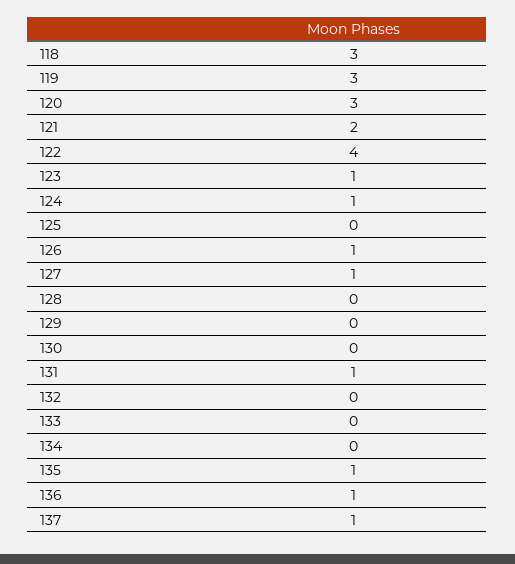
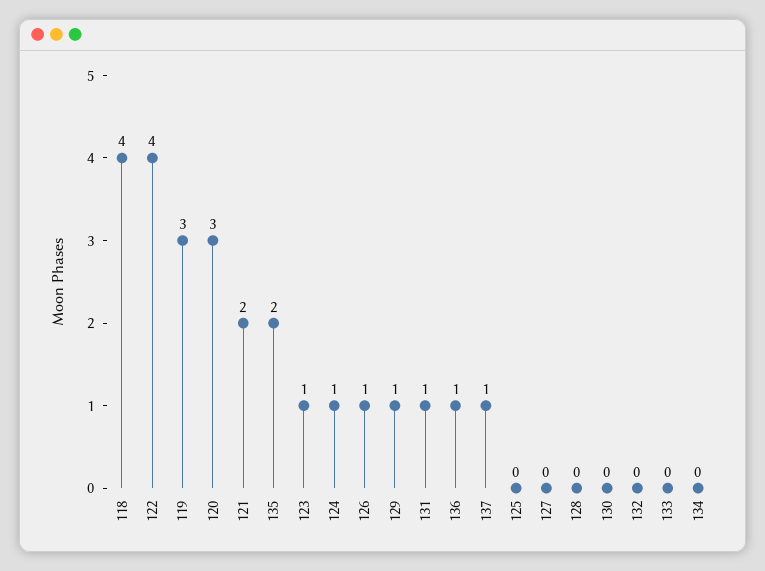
  {
-   "118": 3,
+   "118": 4,
    "119": 3,
    "120": 3,
    "121": 2,
    "122": 4,
    "123": 1,
    "124": 1,
    "125": 0,
    "126": 1,
-   "127": 1,
+   "127": 0,
    "128": 0,
-   "129": 0,
+   "129": 1,
    "130": 0,
    "131": 1,
    "132": 0,
    "133": 0,
    "134": 0,
-   "135": 1,
+   "135": 2,
    "136": 1,
    "137": 1
  }

